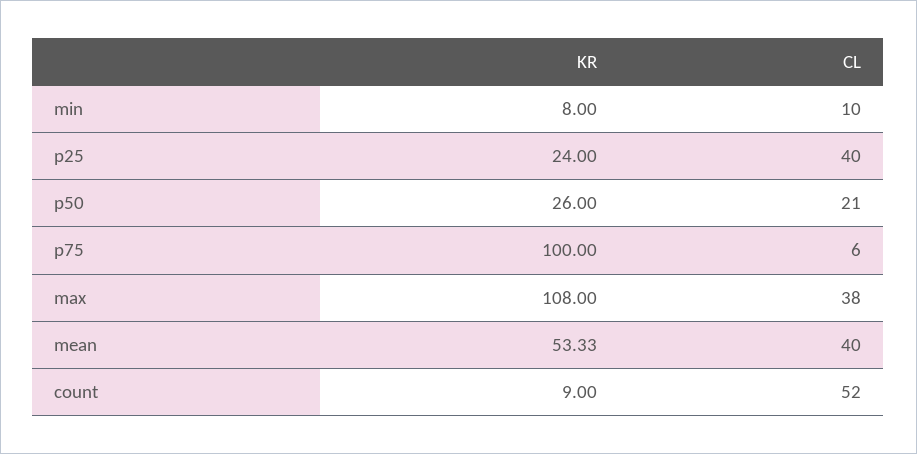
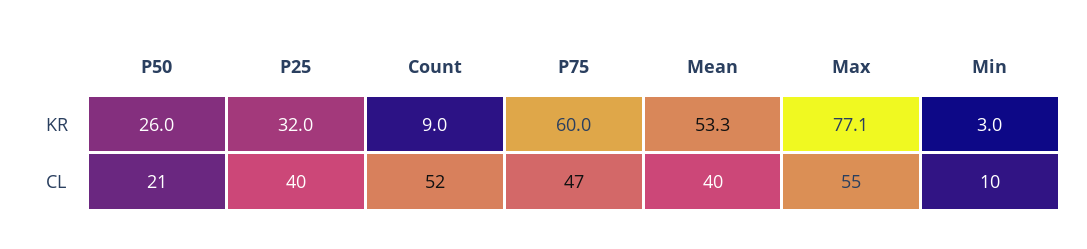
  {
    "KR": {
-     "min": 8,
+     "min": 3,
-     "p25": 24,
+     "p25": 32,
      "p50": 26,
-     "p75": 100,
+     "p75": 60,
-     "max": 108,
+     "max": 77.1,
      "mean": 53.33,
      "count": 9
    },
    "CL": {
      "min": 10,
      "p25": 40,
      "p50": 21,
-     "p75": 6,
+     "p75": 47,
-     "max": 38,
+     "max": 55,
      "mean": 40,
      "count": 52
    }
  }

